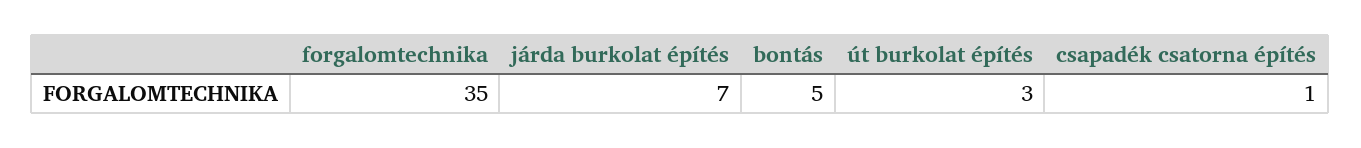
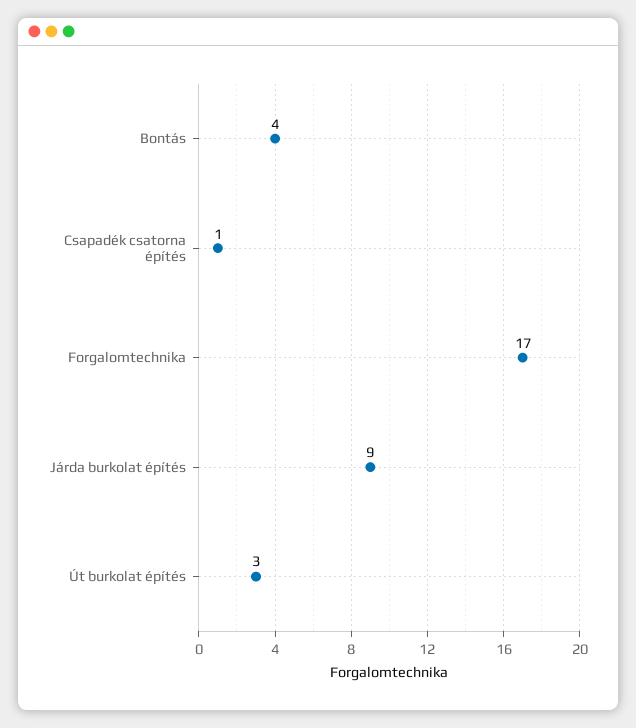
  {
-   "forgalomtechnika": 35,
+   "forgalomtechnika": 17,
-   "járda burkolat építés": 7,
+   "járda burkolat építés": 9,
-   "bontás": 5,
+   "bontás": 4,
    "út burkolat építés": 3,
    "csapadék csatorna építés": 1
  }

